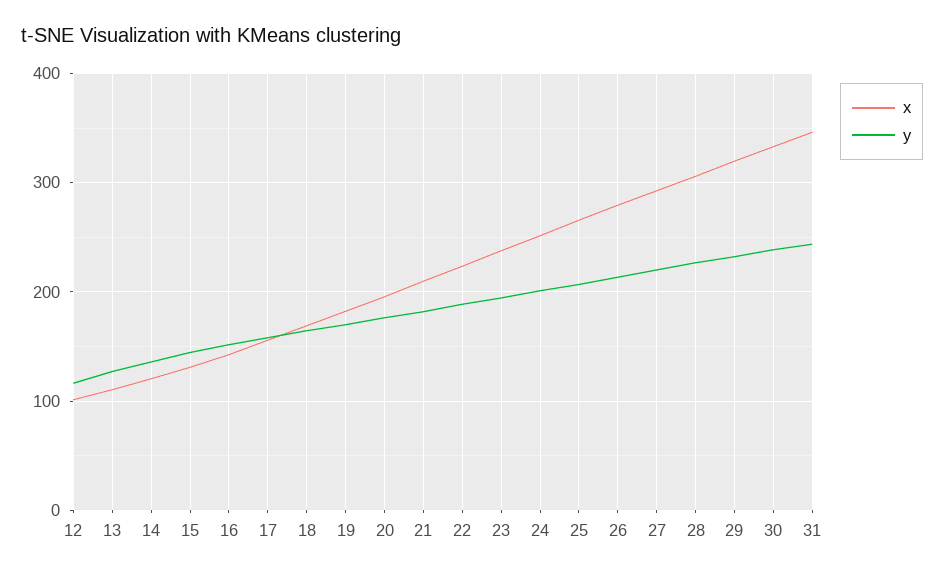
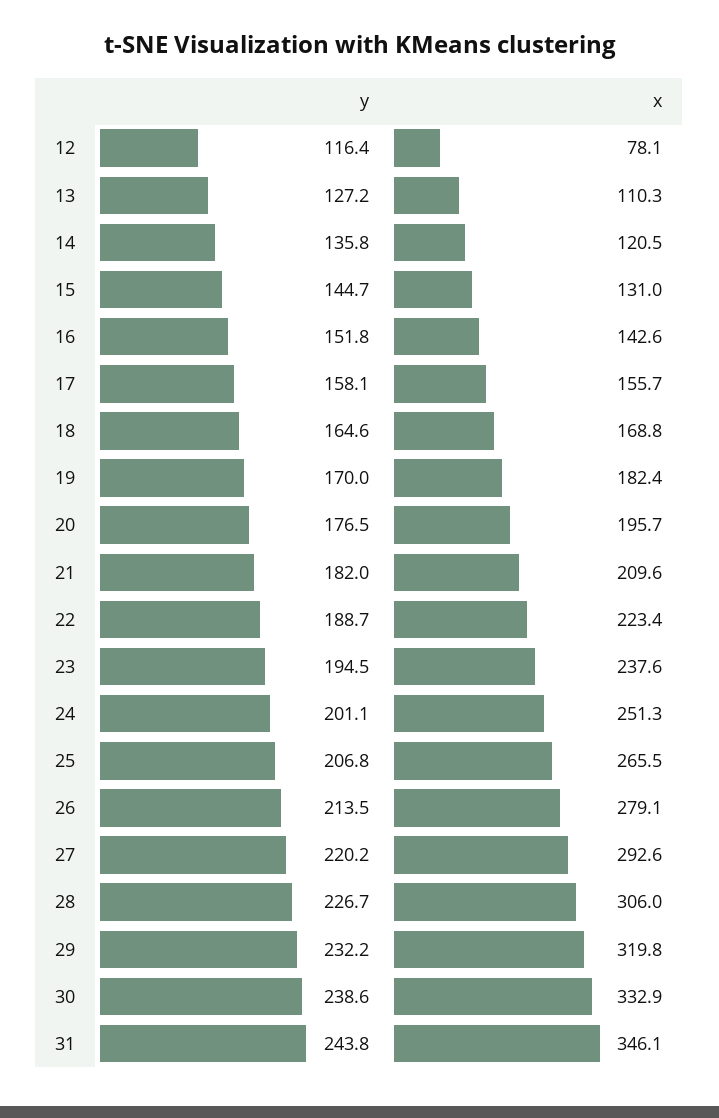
  {
    "x": {
-     "12": 100,
+     "12": 78.1,
      "13": 110.3,
      "14": 120.5,
      "15": 131,
      "16": 142.6,
      "17": 155.7,
      "18": 168.8,
      "19": 182.4,
      "20": 195.7,
      "21": 209.6,
      "22": 223.4,
      "23": 237.6,
      "24": 251.3,
      "25": 265.5,
      "26": 279.1,
      "27": 292.6,
      "28": 306,
      "29": 319.8,
      "30": 332.9,
      "31": 346.1
    },
    "y": {
      "12": 116.4,
      "13": 127.2,
      "14": 135.8,
      "15": 144.7,
      "16": 151.8,
      "17": 158.1,
      "18": 164.6,
      "19": 170,
      "20": 176.5,
      "21": 182,
      "22": 188.7,
      "23": 194.5,
      "24": 201.1,
      "25": 206.8,
      "26": 213.5,
      "27": 220.2,
      "28": 226.7,
      "29": 232.2,
      "30": 238.6,
      "31": 243.8
    }
  }

